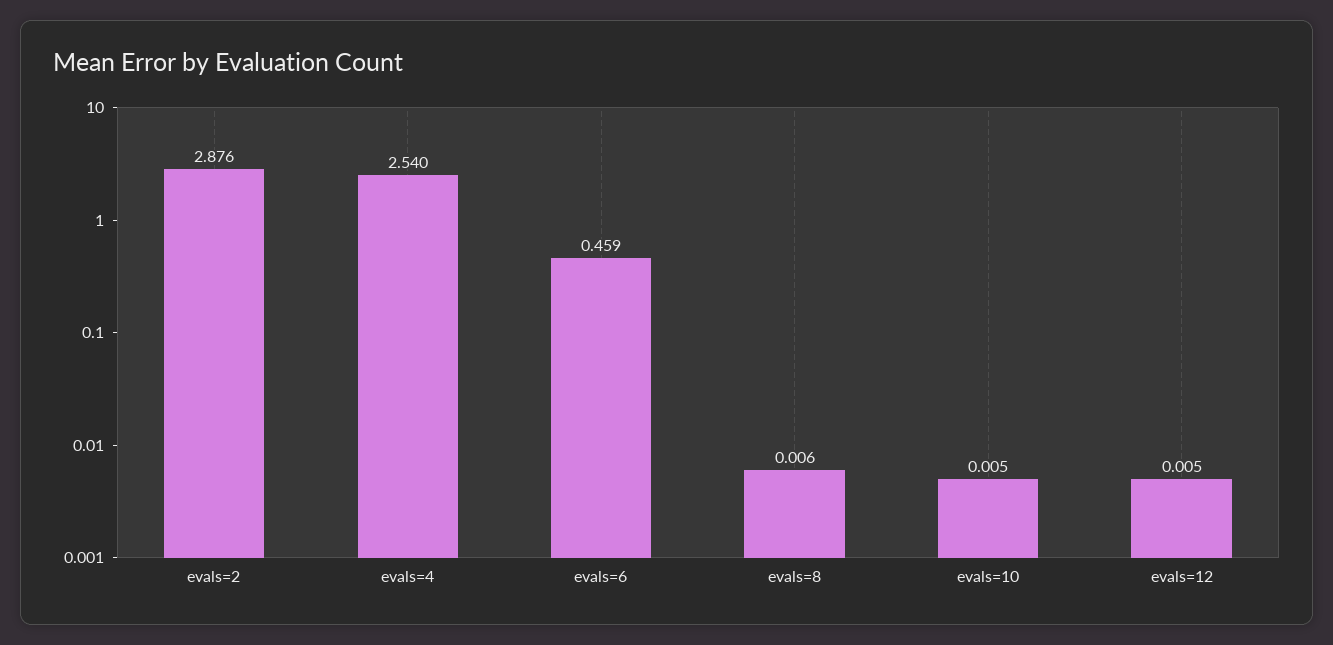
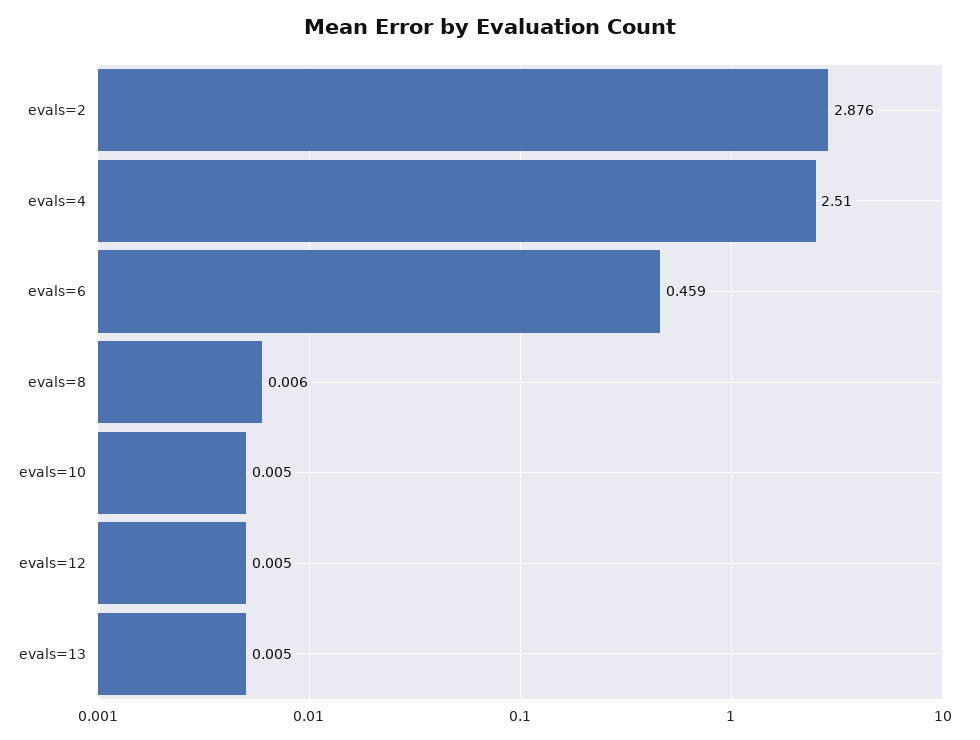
  {
    "evals=2": 2.876,
-   "evals=4": 2.54,
+   "evals=4": 2.51,
    "evals=6": 0.459,
    "evals=8": 0.006,
    "evals=10": 0.005,
-   "evals=12": 0.005
+   "evals=12": 0.005,
+   "evals=13": 0.005
  }

